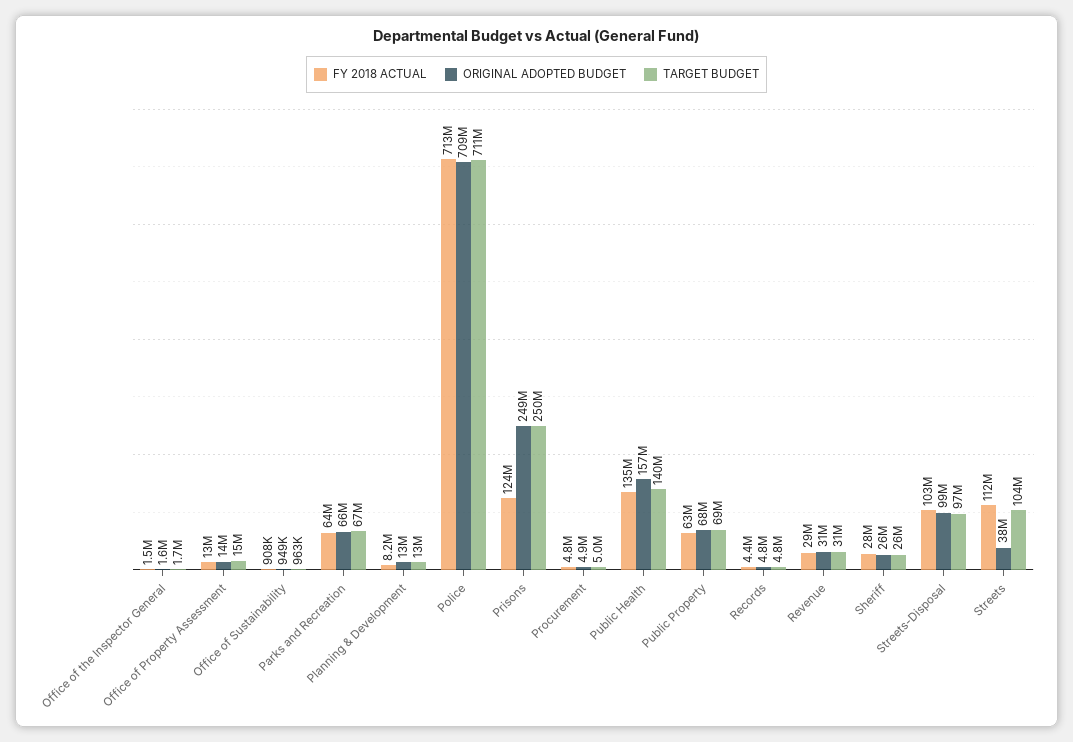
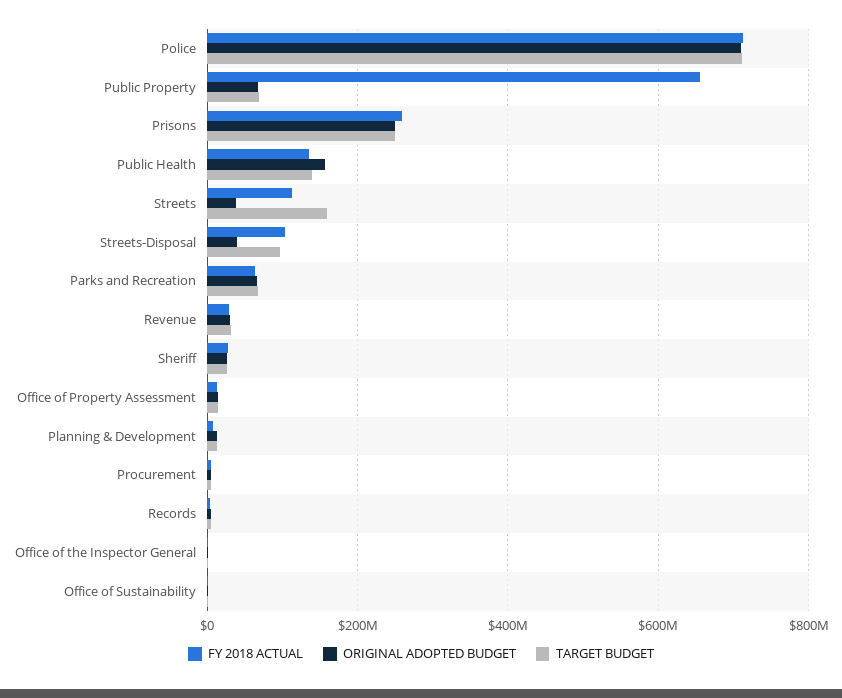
  {
    "FY 2018 ACTUAL": {
      "Office of the Inspector General": 1500000,
      "Office of Property Assessment": 13000000,
      "Office of Sustainability": 908000,
      "Parks and Recreation": 64000000,
      "Planning & Development": 8200000,
      "Police": 713000000,
-     "Prisons": 124000000,
+     "Prisons": 260000000,
      "Procurement": 4800000,
      "Public Health": 135000000,
-     "Public Property": 63000000,
+     "Public Property": 660000000,
      "Records": 4400000,
      "Revenue": 29000000,
      "Sheriff": 28000000,
      "Streets-Disposal": 103000000,
      "Streets": 112000000
    },
    "ORIGINAL ADOPTED BUDGET": {
      "Office of the Inspector General": 1600000,
      "Office of Property Assessment": 14000000,
      "Office of Sustainability": 949000,
      "Parks and Recreation": 66000000,
      "Planning & Development": 13000000,
      "Police": 709000000,
      "Prisons": 249000000,
      "Procurement": 4900000,
      "Public Health": 157000000,
      "Public Property": 68000000,
      "Records": 4800000,
      "Revenue": 31000000,
      "Sheriff": 26000000,
-     "Streets-Disposal": 99000000,
+     "Streets-Disposal": 40000000,
      "Streets": 38000000
    },
    "TARGET BUDGET": {
      "Office of the Inspector General": 1700000,
      "Office of Property Assessment": 15000000,
      "Office of Sustainability": 963000,
      "Parks and Recreation": 67000000,
      "Planning & Development": 13000000,
      "Police": 711000000,
      "Prisons": 250000000,
      "Procurement": 5000000,
      "Public Health": 140000000,
      "Public Property": 69000000,
      "Records": 4800000,
      "Revenue": 31000000,
      "Sheriff": 26000000,
      "Streets-Disposal": 97000000,
-     "Streets": 104000000
+     "Streets": 160000000
    }
  }

